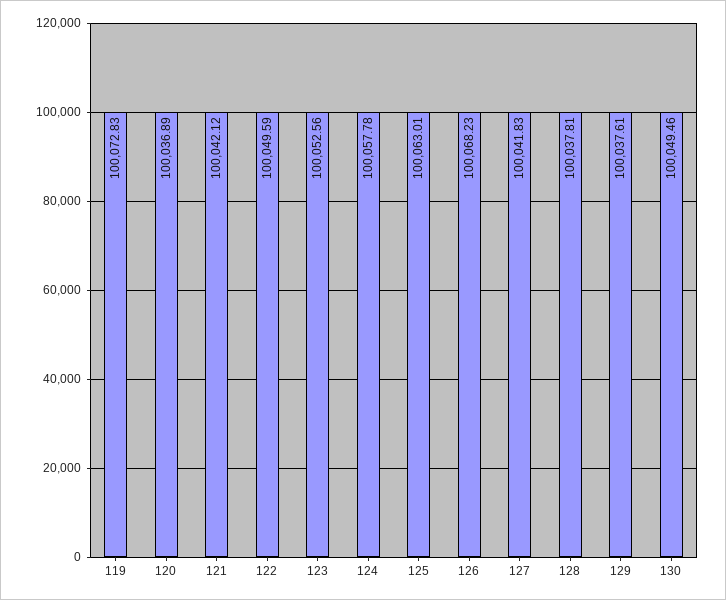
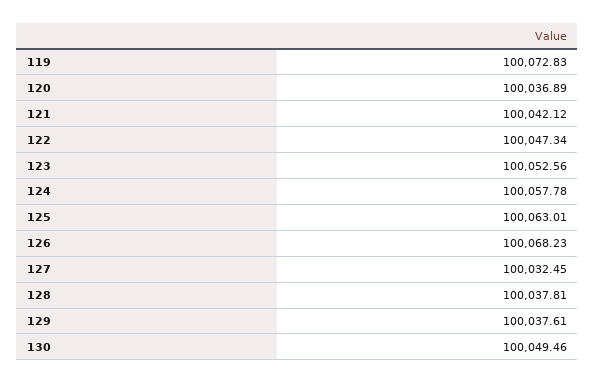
  {
    "119": 100072.83,
    "120": 100036.89,
    "121": 100042.12,
-   "122": 100049.59,
+   "122": 100047.34,
    "123": 100052.56,
    "124": 100057.78,
    "125": 100063.01,
    "126": 100068.23,
-   "127": 100041.83,
+   "127": 100032.45,
    "128": 100037.81,
    "129": 100037.61,
    "130": 100049.46
  }

